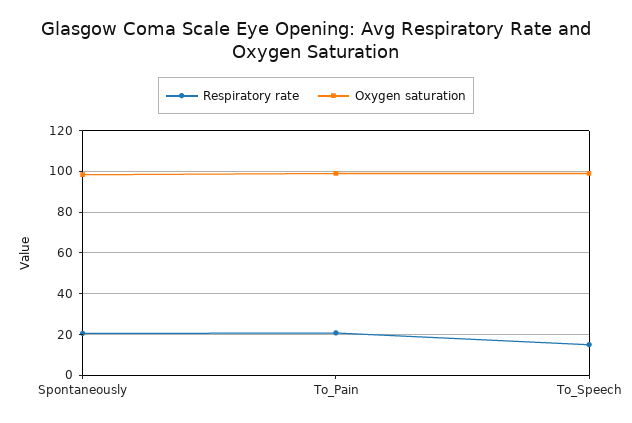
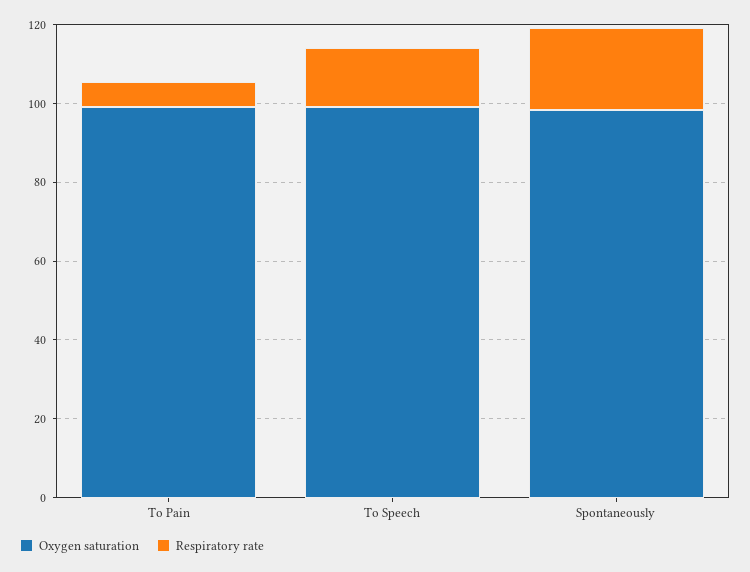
  {
    "Respiratory rate": {
      "Spontaneously": 20,
-     "To_Pain": 20,
+     "To_Pain": 5,
      "To_Speech": 15
    },
    "Oxygen saturation": {
      "Spontaneously": 100,
      "To_Pain": 100,
      "To_Speech": 100
    }
  }

